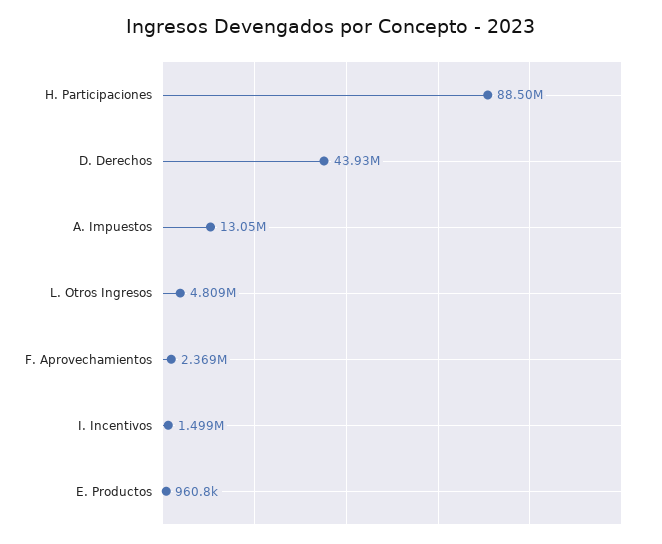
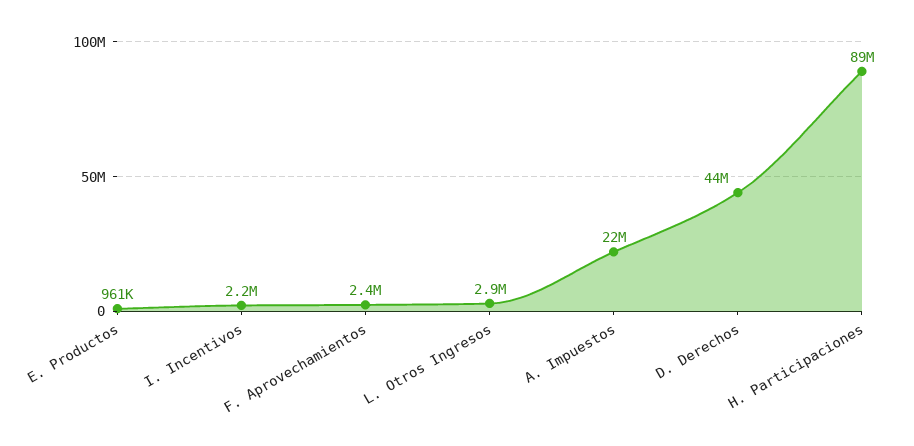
  {
    "H. Participaciones": 88500000,
    "D. Derechos": 43930000,
-   "A. Impuestos": 13050000,
+   "A. Impuestos": 22000000,
-   "L. Otros Ingresos": 4809000,
+   "L. Otros Ingresos": 2900000,
    "F. Aprovechamientos": 2369000,
-   "I. Incentivos": 1499000,
+   "I. Incentivos": 2200000,
    "E. Productos": 960800
  }

